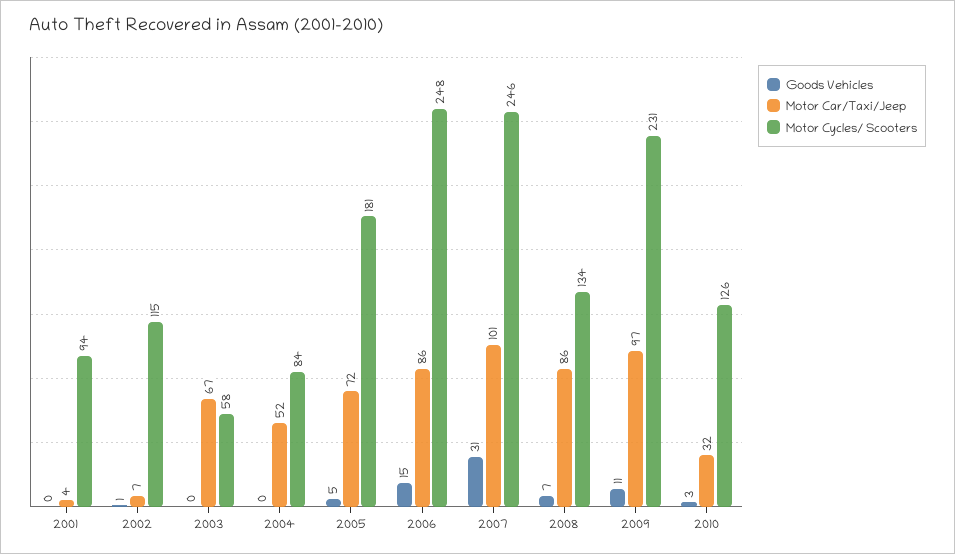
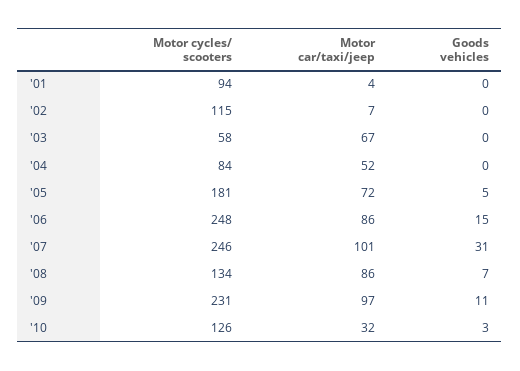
  {
    "Goods Vehicles": {
      "2001": 0,
-     "2002": 1,
+     "2002": 0,
      "2003": 0,
      "2004": 0,
      "2005": 5,
      "2006": 15,
      "2007": 31,
      "2008": 7,
      "2009": 11,
      "2010": 3
    },
    "Motor Car/Taxi/Jeep": {
      "2001": 4,
      "2002": 7,
      "2003": 67,
      "2004": 52,
      "2005": 72,
      "2006": 86,
      "2007": 101,
      "2008": 86,
      "2009": 97,
      "2010": 32
    },
    "Motor Cycles/ Scooters": {
      "2001": 94,
      "2002": 115,
      "2003": 58,
      "2004": 84,
      "2005": 181,
      "2006": 248,
      "2007": 246,
      "2008": 134,
      "2009": 231,
      "2010": 126
    }
  }

